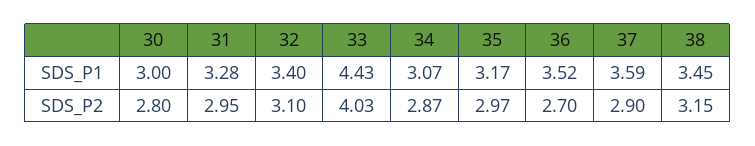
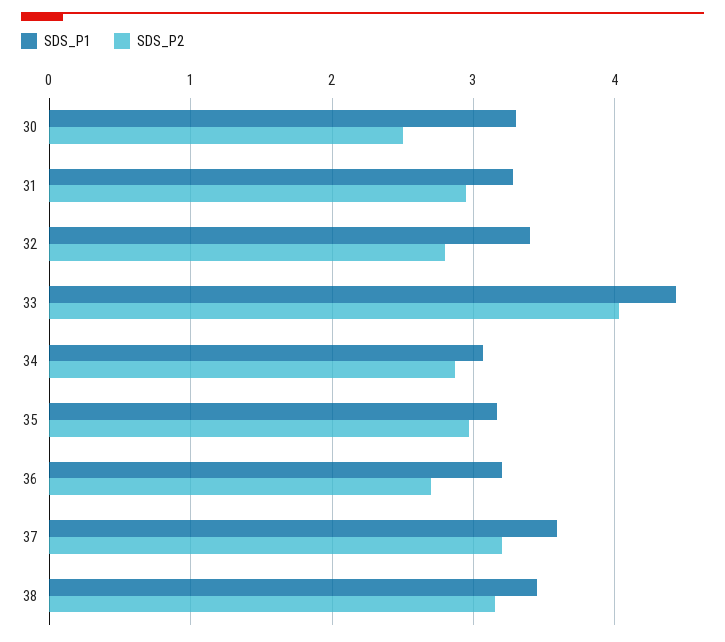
  {
    "SDS_P1": {
-     "30": 3,
+     "30": 3.3,
      "31": 3.28,
      "32": 3.4,
      "33": 4.43,
      "34": 3.07,
      "35": 3.17,
-     "36": 3.52,
+     "36": 3.2,
      "37": 3.59,
      "38": 3.45
    },
    "SDS_P2": {
-     "30": 2.8,
+     "30": 2.5,
      "31": 2.95,
-     "32": 3.1,
+     "32": 2.8,
      "33": 4.03,
      "34": 2.87,
      "35": 2.97,
      "36": 2.7,
-     "37": 2.9,
+     "37": 3.2,
      "38": 3.15
    }
  }

